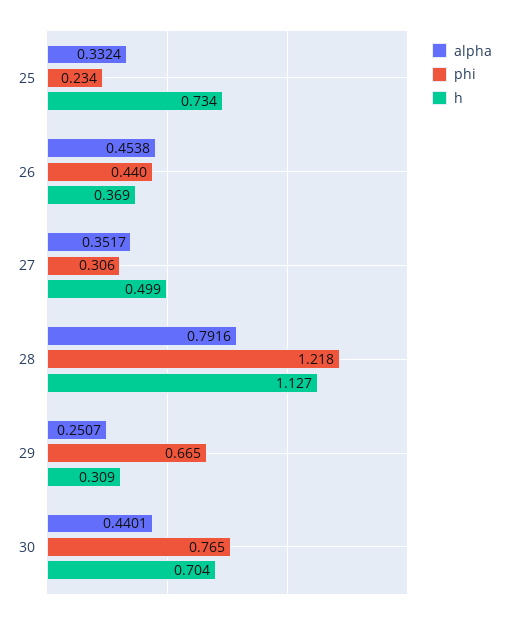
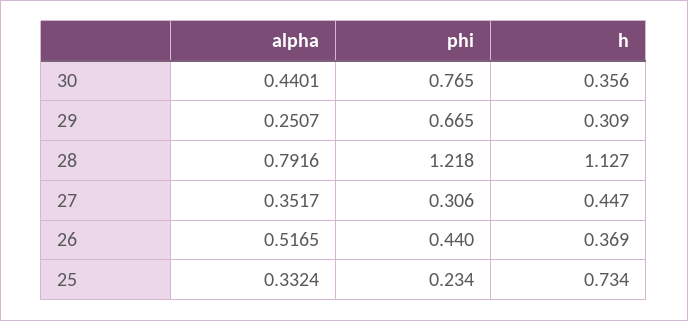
  {
    "alpha": {
      "25": 0.3324,
-     "26": 0.4538,
+     "26": 0.5165,
      "27": 0.3517,
      "28": 0.7916,
      "29": 0.2507,
      "30": 0.4401
    },
    "phi": {
      "25": 0.234,
      "26": 0.44,
      "27": 0.306,
      "28": 1.218,
      "29": 0.665,
      "30": 0.765
    },
    "h": {
      "25": 0.734,
      "26": 0.369,
-     "27": 0.499,
+     "27": 0.447,
      "28": 1.127,
      "29": 0.309,
-     "30": 0.704
+     "30": 0.356
    }
  }

